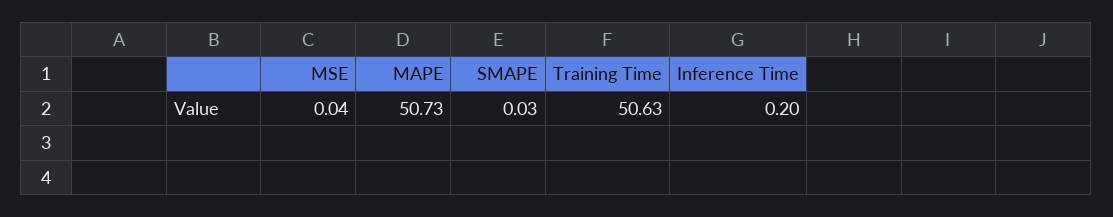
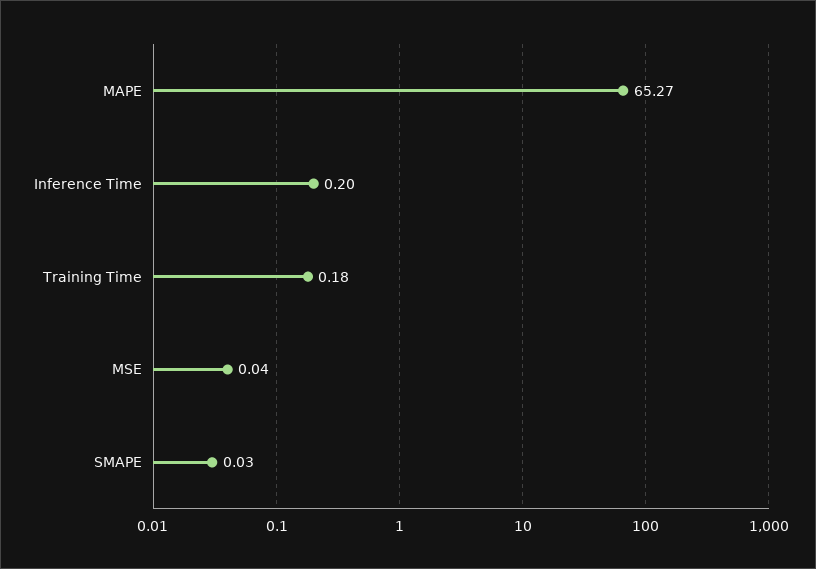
  {
    "MSE": 0.04,
-   "MAPE": 50.73,
+   "MAPE": 65.27,
    "SMAPE": 0.03,
-   "Training Time": 50.63,
+   "Training Time": 0.18,
    "Inference Time": 0.2
  }

